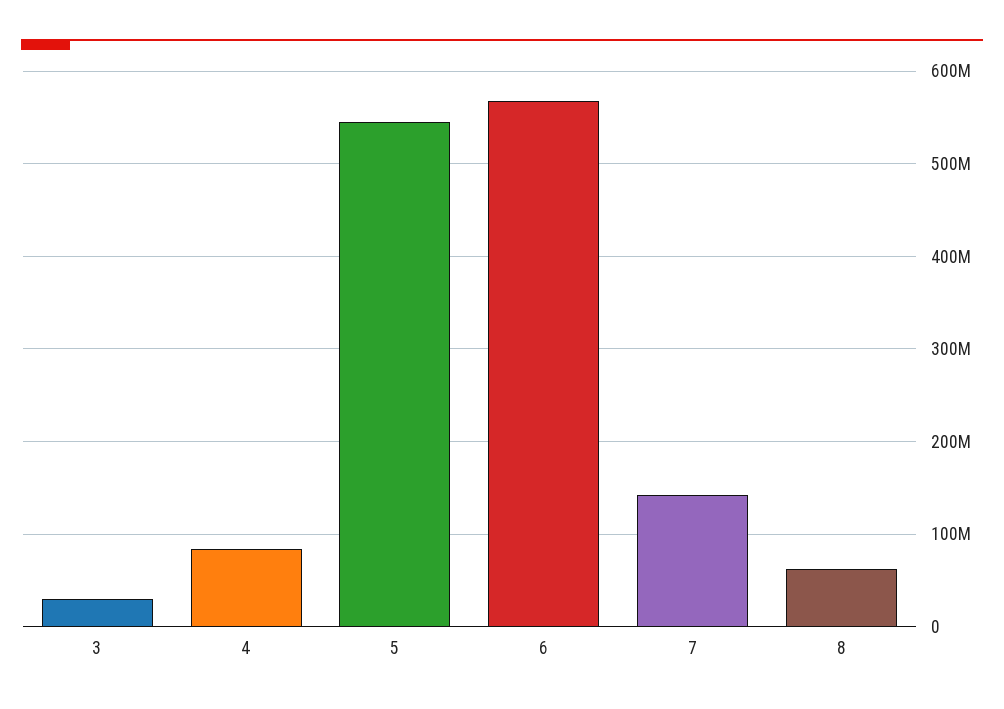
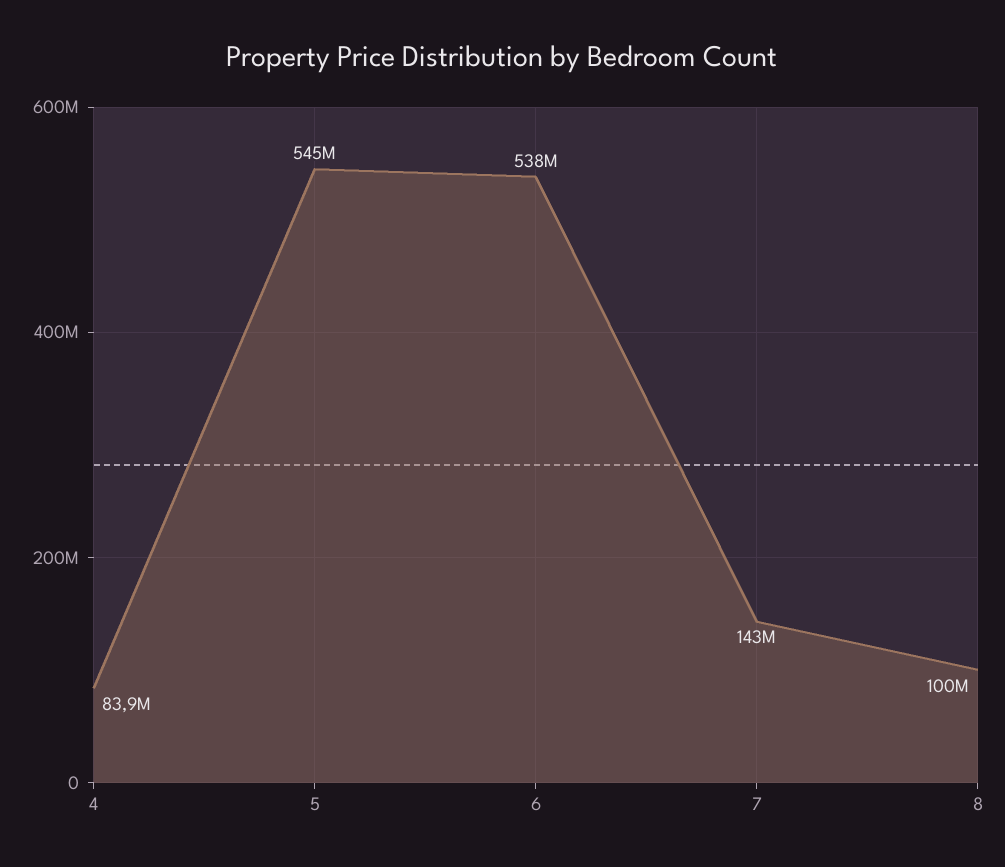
  {
-   "3": 30000000,
    "4": 83900000,
    "5": 545000000,
-   "6": 570000000,
+   "6": 538000000,
    "7": 143000000,
-   "8": 60000000
+   "8": 100000000
  }

